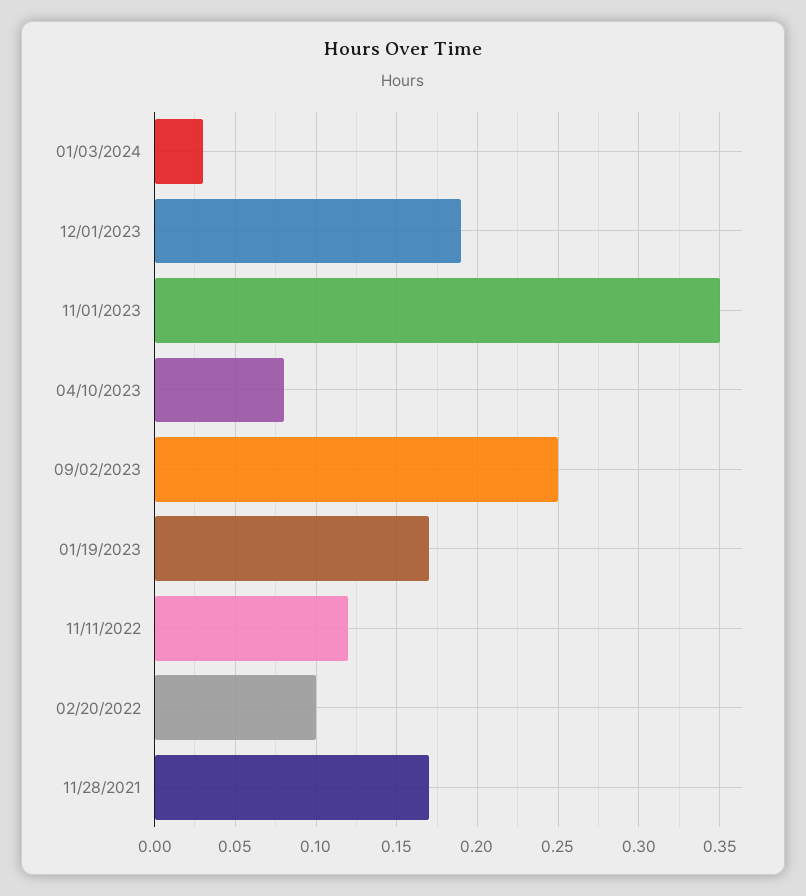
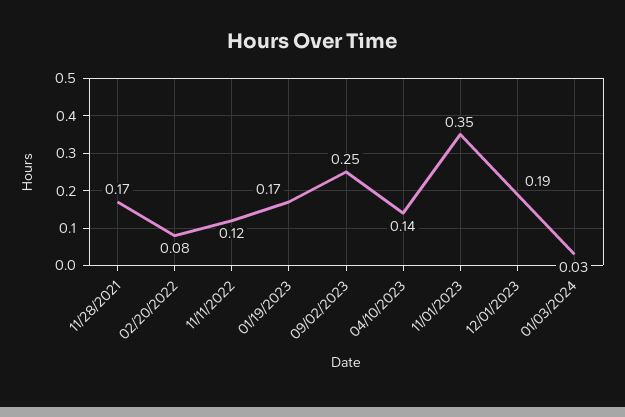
  {
    "01/03/2024": 0.03,
    "12/01/2023": 0.19,
    "11/01/2023": 0.35,
-   "04/10/2023": 0.08,
+   "04/10/2023": 0.14,
    "09/02/2023": 0.25,
    "01/19/2023": 0.17,
    "11/11/2022": 0.12,
-   "02/20/2022": 0.1,
+   "02/20/2022": 0.08,
    "11/28/2021": 0.17
  }

